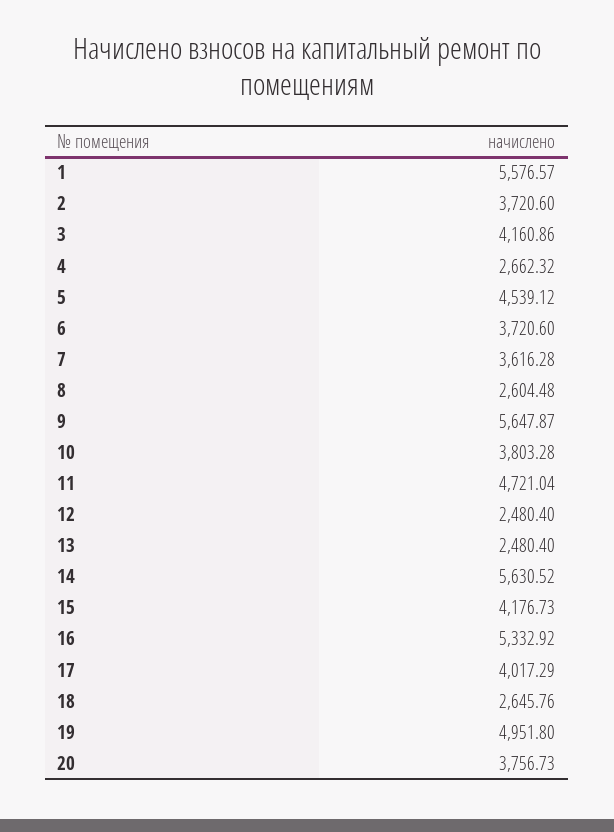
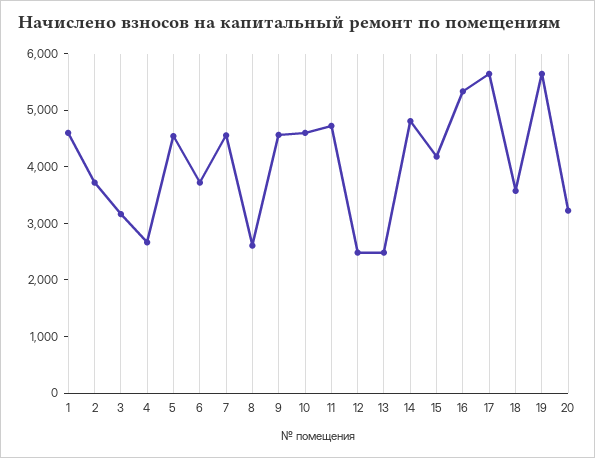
  {
-   "1": 5576.57,
+   "1": 4600,
    "2": 3720.6,
-   "3": 4160.86,
+   "3": 3200,
    "4": 2662.32,
    "5": 4539.12,
    "6": 3720.6,
-   "7": 3616.28,
+   "7": 4600,
    "8": 2604.48,
-   "9": 5647.87,
+   "9": 4600,
-   "10": 3803.28,
+   "10": 4600,
    "11": 4721.04,
    "12": 2480.4,
    "13": 2480.4,
-   "14": 5630.52,
+   "14": 4800,
    "15": 4176.73,
    "16": 5332.92,
-   "17": 4017.29,
+   "17": 5600,
-   "18": 2645.76,
+   "18": 3600,
-   "19": 4951.8,
+   "19": 5600,
-   "20": 3756.73
+   "20": 3200
  }

